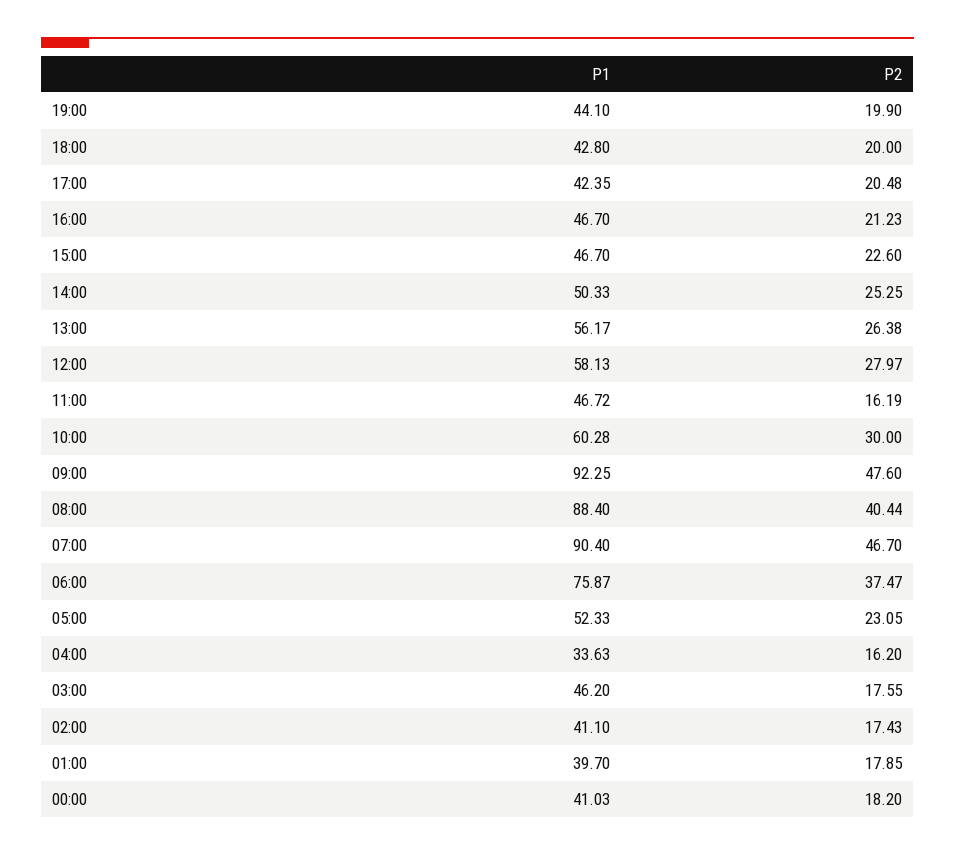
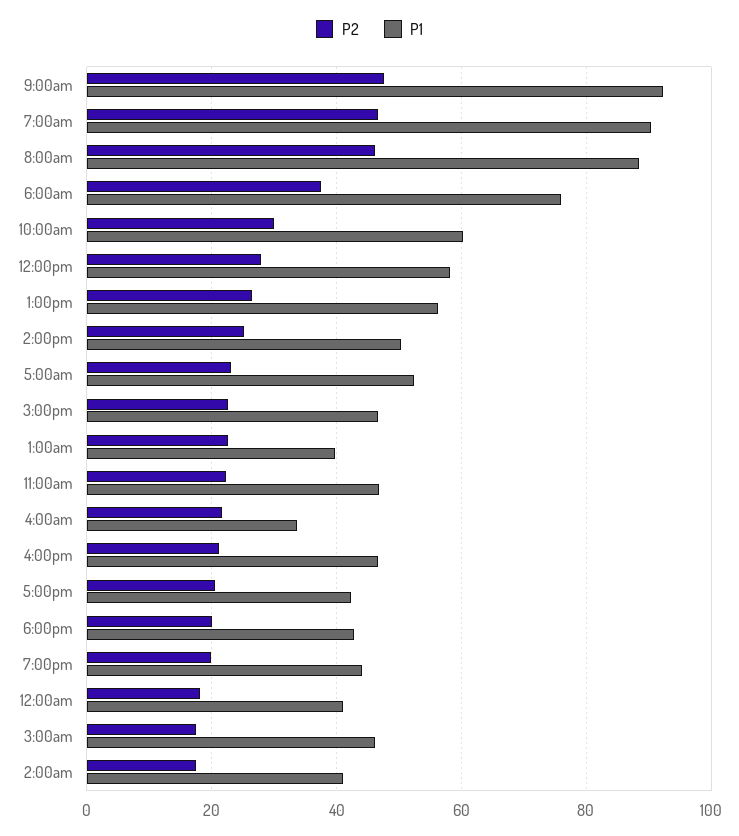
  {
    "P1": {
      "19:00": 44.1,
      "18:00": 42.8,
      "17:00": 42.35,
      "16:00": 46.7,
      "15:00": 46.7,
      "14:00": 50.33,
      "13:00": 56.17,
      "12:00": 58.13,
      "11:00": 46.72,
      "10:00": 60.28,
      "09:00": 92.25,
      "08:00": 88.4,
      "07:00": 90.4,
      "06:00": 75.87,
      "05:00": 52.33,
      "04:00": 33.63,
      "03:00": 46.2,
      "02:00": 41.1,
      "01:00": 39.7,
      "00:00": 41.03
    },
    "P2": {
      "19:00": 19.9,
      "18:00": 20,
      "17:00": 20.48,
      "16:00": 21.23,
      "15:00": 22.6,
      "14:00": 25.25,
      "13:00": 26.38,
      "12:00": 27.97,
-     "11:00": 16.19,
+     "11:00": 22,
      "10:00": 30,
      "09:00": 47.6,
-     "08:00": 40.44,
+     "08:00": 46,
      "07:00": 46.7,
      "06:00": 37.47,
      "05:00": 23.05,
-     "04:00": 16.2,
+     "04:00": 22,
      "03:00": 17.55,
      "02:00": 17.43,
-     "01:00": 17.85,
+     "01:00": 22,
      "00:00": 18.2
    }
  }

